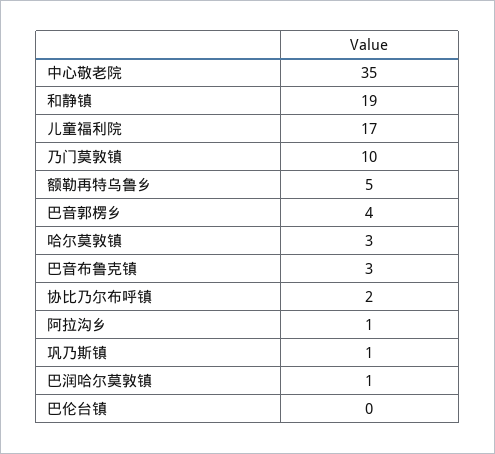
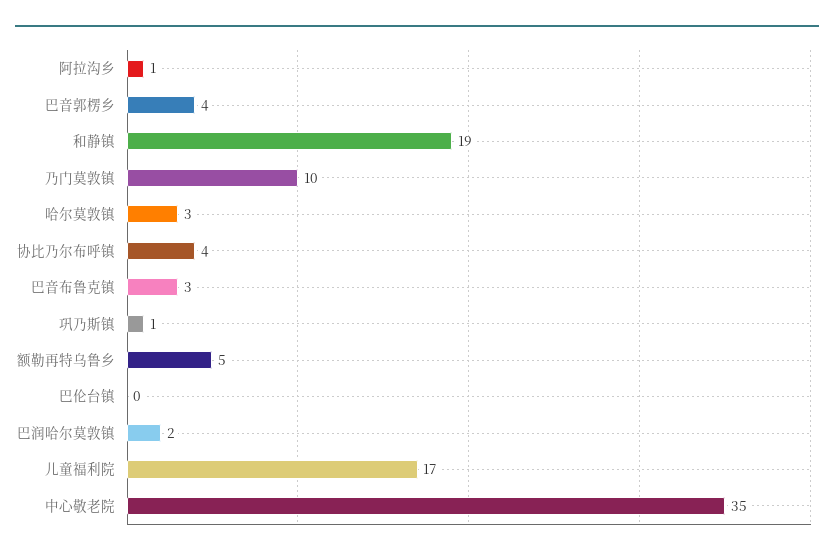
  {
    "中心敬老院": 35,
    "和静镇": 19,
    "儿童福利院": 17,
    "乃门莫敦镇": 10,
    "额勒再特乌鲁乡": 5,
    "巴音郭楞乡": 4,
    "哈尔莫敦镇": 3,
    "巴音布鲁克镇": 3,
-   "协比乃尔布呼镇": 2,
+   "协比乃尔布呼镇": 4,
    "阿拉沟乡": 1,
    "巩乃斯镇": 1,
-   "巴润哈尔莫敦镇": 1,
+   "巴润哈尔莫敦镇": 2,
    "巴伦台镇": 0
  }

